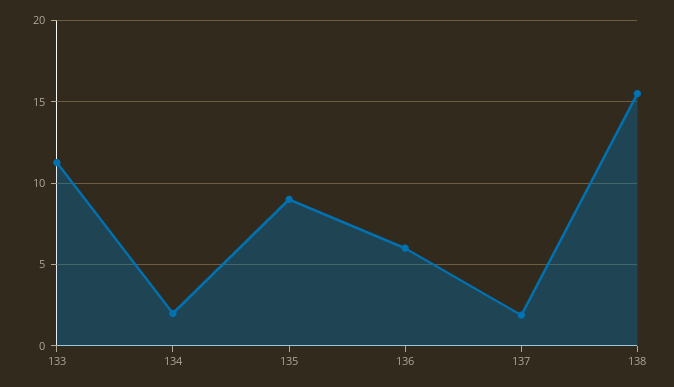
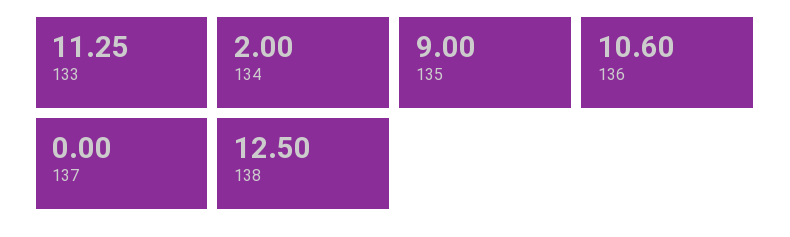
  {
    "133": 11.25,
    "134": 2,
    "135": 9,
-   "136": 6,
+   "136": 10.6,
-   "137": 2,
+   "137": 0,
-   "138": 15.5
+   "138": 12.5
  }

